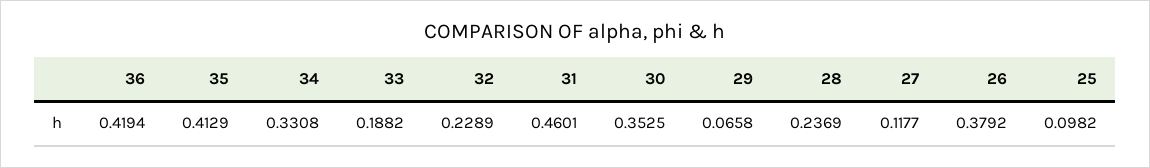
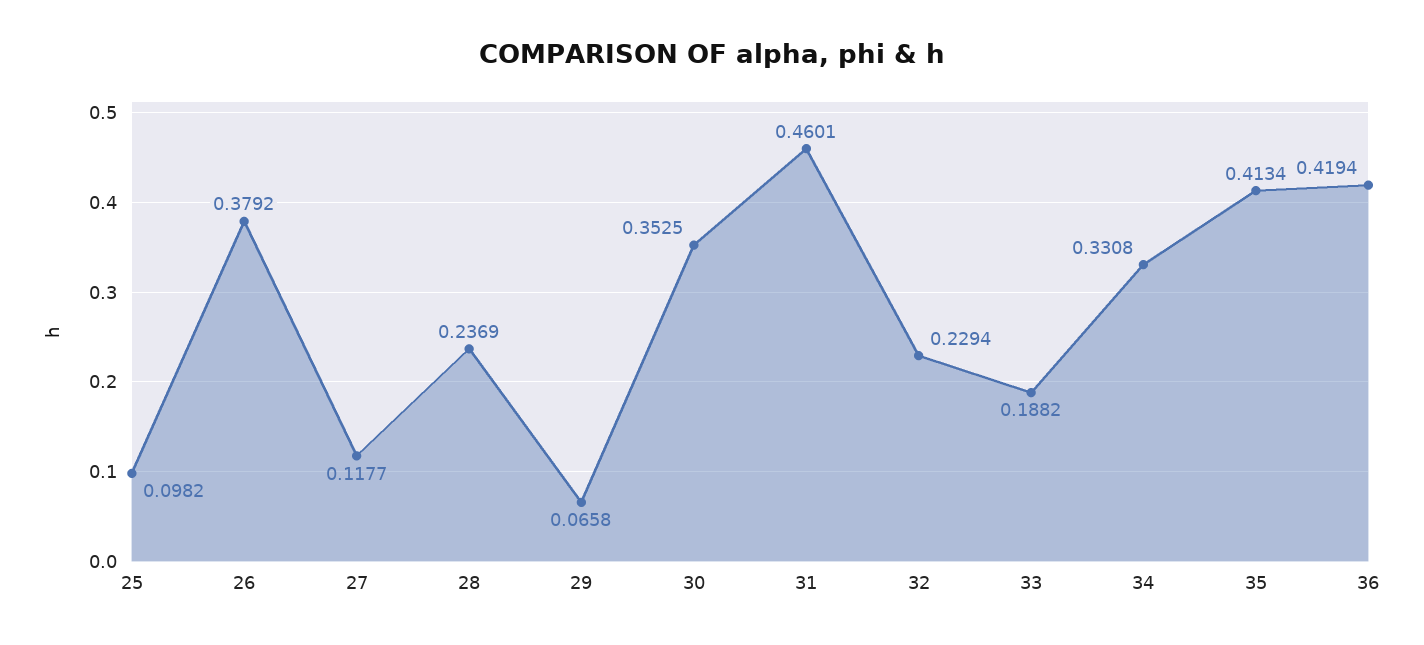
  {
    "36": 0.4194,
-   "35": 0.4129,
+   "35": 0.4134,
    "34": 0.3308,
    "33": 0.1882,
-   "32": 0.2289,
+   "32": 0.2294,
    "31": 0.4601,
    "30": 0.3525,
    "29": 0.0658,
    "28": 0.2369,
    "27": 0.1177,
    "26": 0.3792,
    "25": 0.0982
  }

